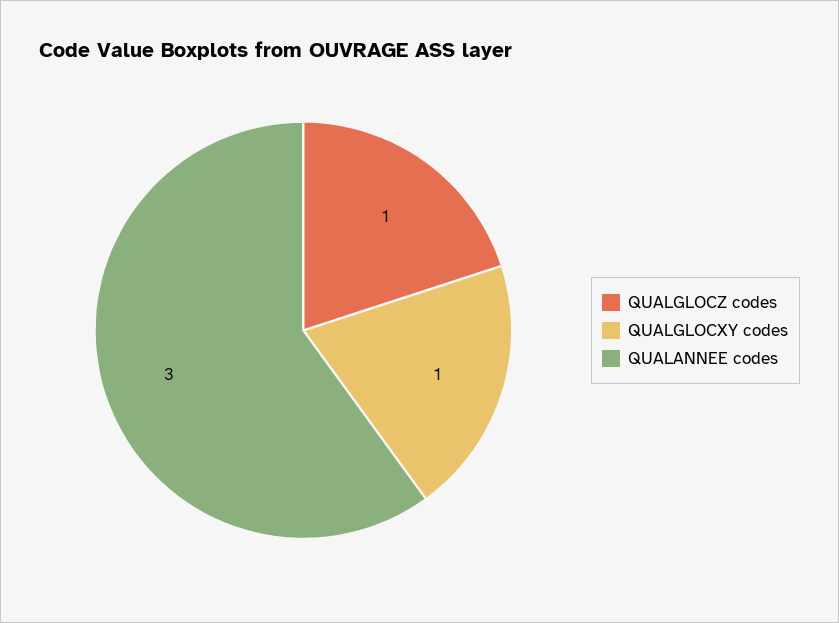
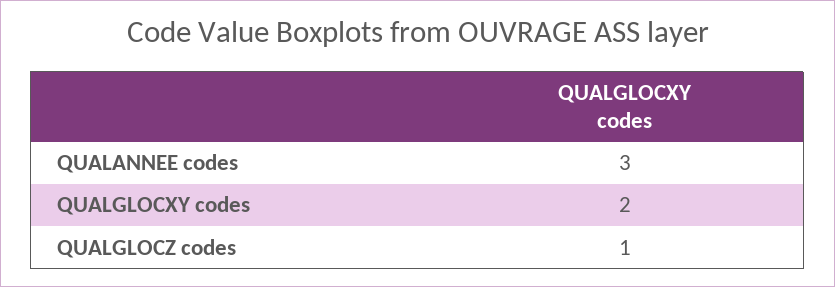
  {
    "QUALGLOCZ codes": 1,
-   "QUALGLOCXY codes": 1,
+   "QUALGLOCXY codes": 2,
    "QUALANNEE codes": 3
  }

